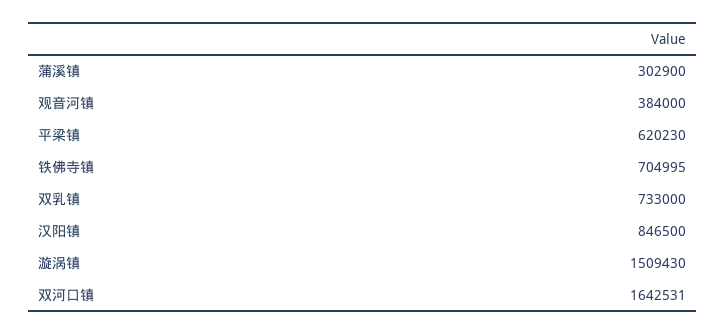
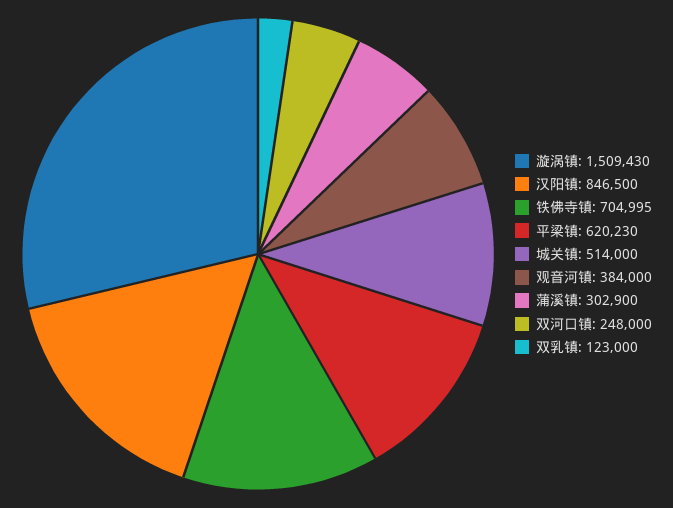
  {
    "蒲溪镇": 302900,
    "观音河镇": 384000,
    "平梁镇": 620230,
    "铁佛寺镇": 704995,
-   "双乳镇": 733000,
+   "双乳镇": 123000,
    "汉阳镇": 846500,
    "漩涡镇": 1509430,
-   "双河口镇": 1642531
+   "双河口镇": 248000,
+   "城关镇": 514000
  }

